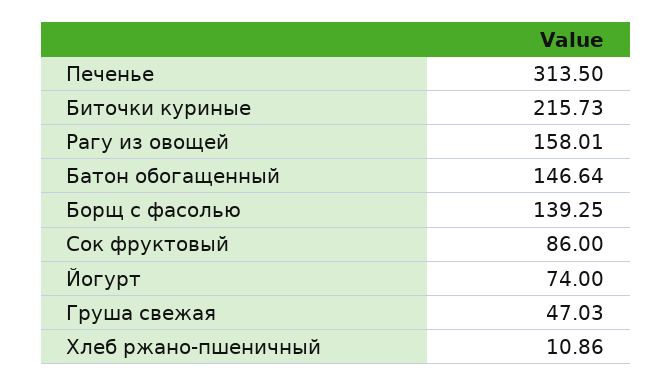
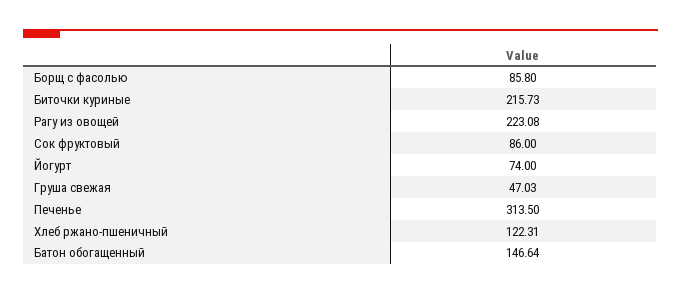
  {
    "Печенье": 313.5,
    "Биточки куриные": 215.73,
-   "Рагу из овощей": 158.01,
+   "Рагу из овощей": 223.08,
    "Батон обогащенный": 146.64,
-   "Борщ с фасолью": 139.25,
+   "Борщ с фасолью": 85.8,
    "Сок фруктовый": 86,
    "Йогурт": 74,
    "Груша свежая": 47.03,
-   "Хлеб ржано-пшеничный": 10.86
+   "Хлеб ржано-пшеничный": 122.31
  }

